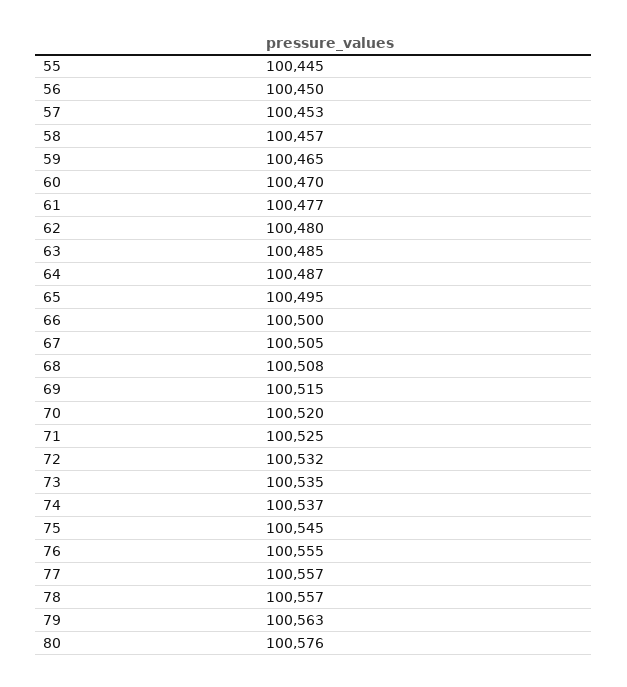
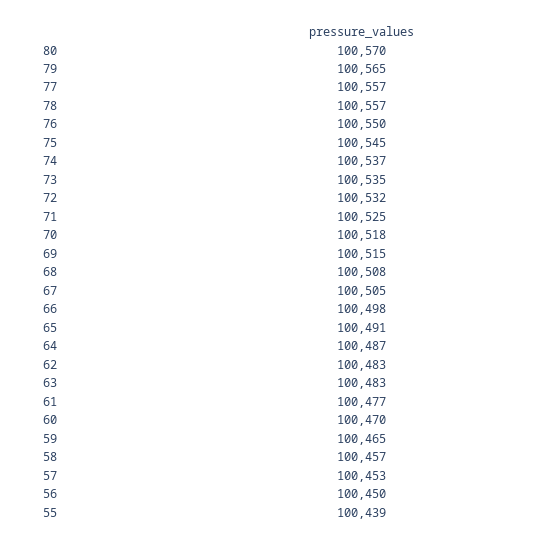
  {
-   "55": 100445,
+   "55": 100439,
    "56": 100450,
    "57": 100453,
    "58": 100457,
    "59": 100465,
    "60": 100470,
    "61": 100477,
-   "62": 100480,
+   "62": 100483,
-   "63": 100485,
+   "63": 100483,
    "64": 100487,
-   "65": 100495,
+   "65": 100491,
-   "66": 100500,
+   "66": 100498,
    "67": 100505,
    "68": 100508,
    "69": 100515,
-   "70": 100520,
+   "70": 100518,
    "71": 100525,
    "72": 100532,
    "73": 100535,
    "74": 100537,
    "75": 100545,
-   "76": 100555,
+   "76": 100550,
    "77": 100557,
    "78": 100557,
-   "79": 100563,
+   "79": 100565,
-   "80": 100576
+   "80": 100570
  }

